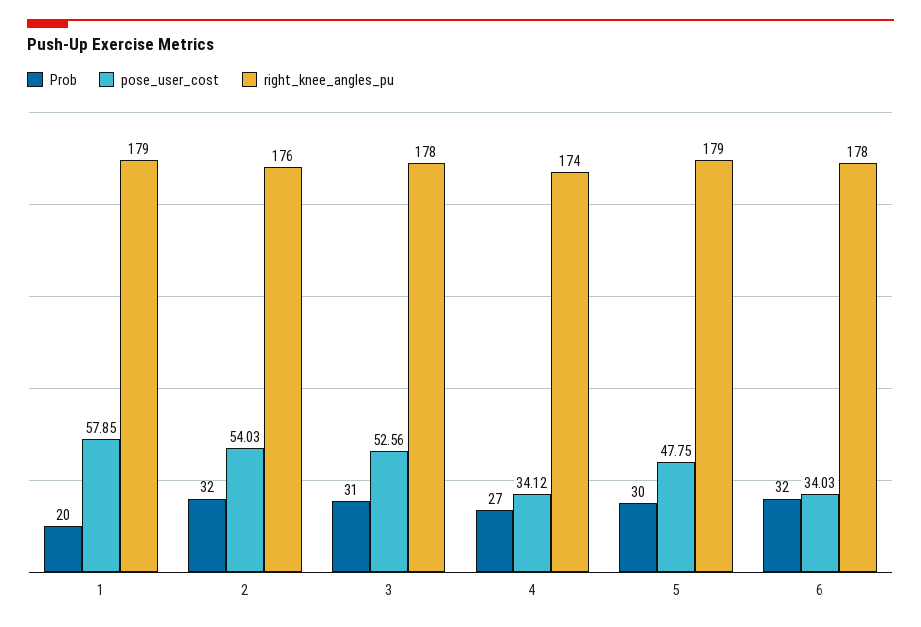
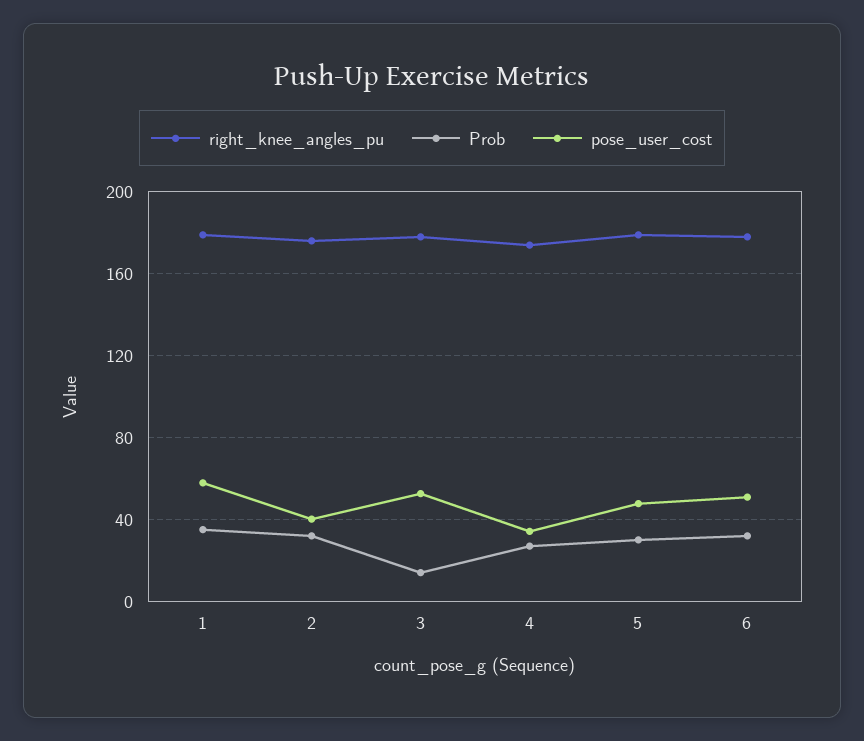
  {
    "Prob": {
-     "1": 20,
+     "1": 35,
      "2": 32,
-     "3": 31,
+     "3": 15,
      "4": 27,
      "5": 30,
      "6": 32
    },
    "pose_user_cost": {
      "1": 57.85,
-     "2": 54.03,
+     "2": 40,
      "3": 52.56,
      "4": 34.12,
      "5": 47.75,
-     "6": 34.03
+     "6": 50
    },
    "right_knee_angles_pu": {
      "1": 179,
      "2": 176,
      "3": 178,
      "4": 174,
      "5": 179,
      "6": 178
    }
  }

